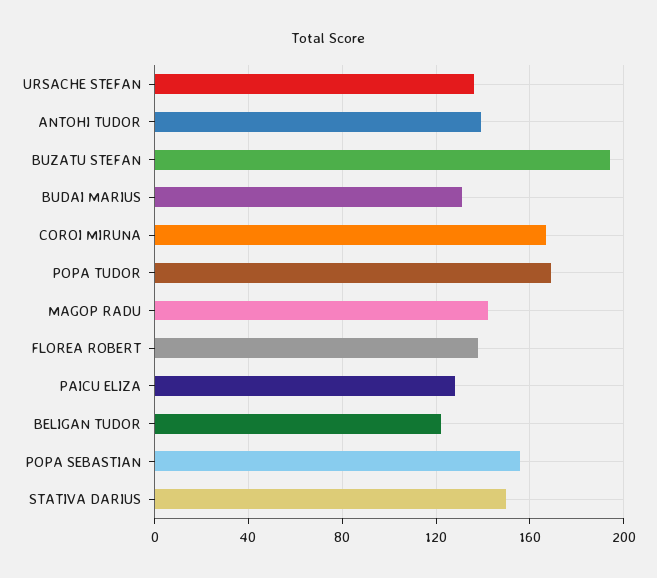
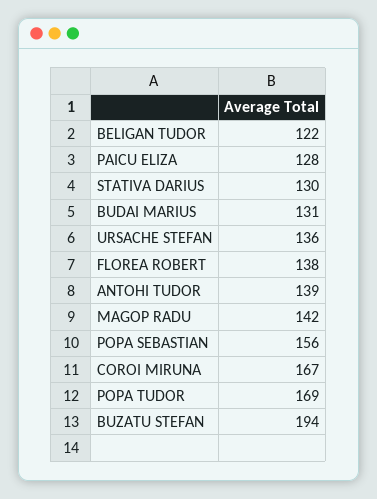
  {
    "URSACHE STEFAN": 136,
    "ANTOHI TUDOR": 139,
    "BUZATU STEFAN": 194,
    "BUDAI MARIUS": 131,
    "COROI MIRUNA": 167,
    "POPA TUDOR": 169,
    "MAGOP RADU": 142,
    "FLOREA ROBERT": 138,
    "PAICU ELIZA": 128,
    "BELIGAN TUDOR": 122,
    "POPA SEBASTIAN": 156,
-   "STATIVA DARIUS": 150
+   "STATIVA DARIUS": 130
  }

